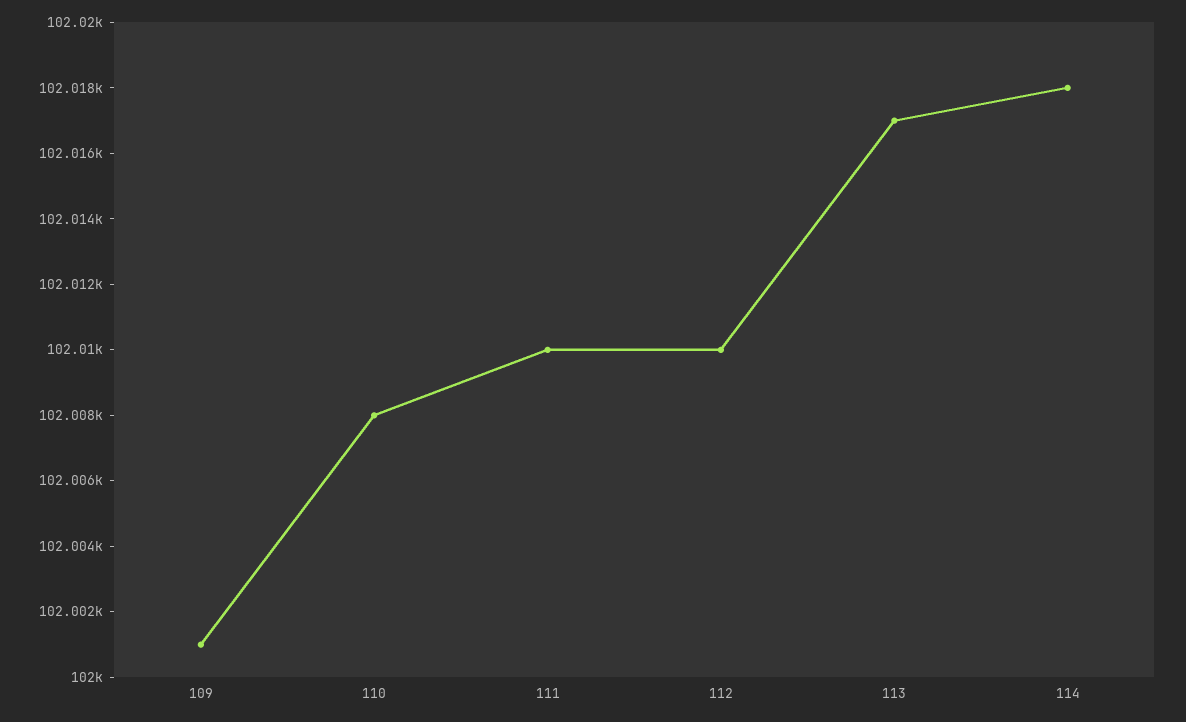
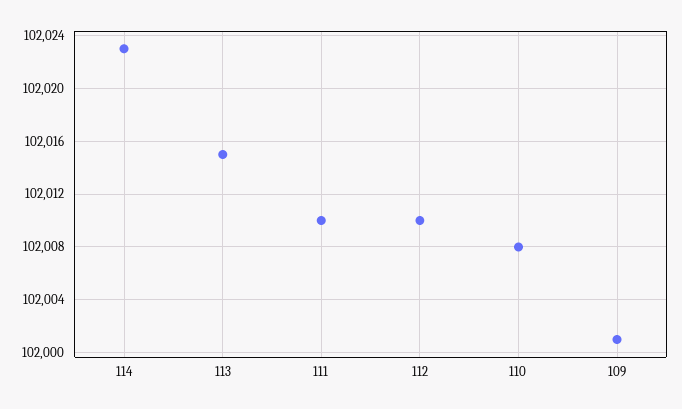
  {
    "109": 102001,
    "110": 102008,
    "111": 102010,
    "112": 102010,
-   "113": 102017,
+   "113": 102015,
-   "114": 102018
+   "114": 102023
  }

